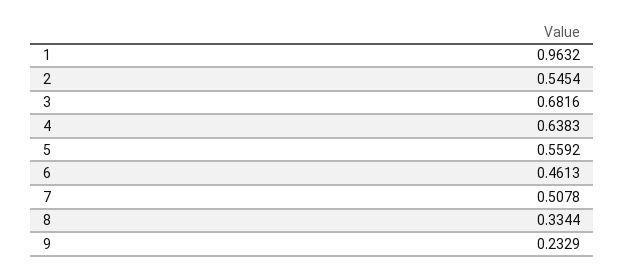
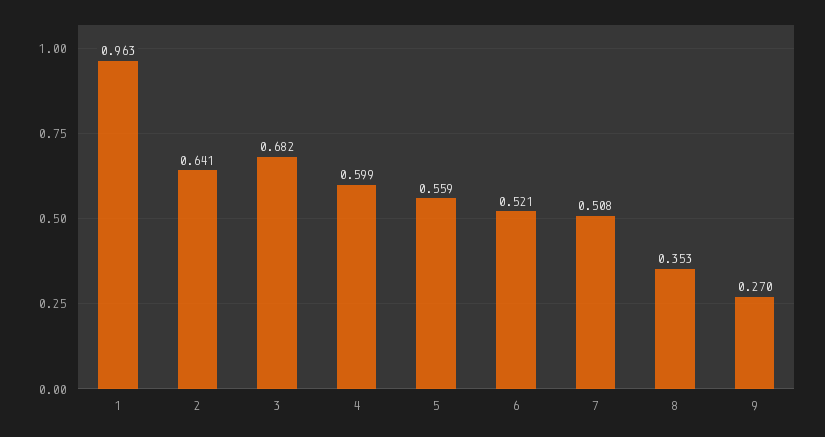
  {
    "1": 0.9632,
-   "2": 0.5454,
+   "2": 0.641,
    "3": 0.6816,
-   "4": 0.6383,
+   "4": 0.599,
    "5": 0.5592,
-   "6": 0.4613,
+   "6": 0.521,
    "7": 0.5078,
-   "8": 0.3344,
+   "8": 0.353,
-   "9": 0.2329
+   "9": 0.27
  }

